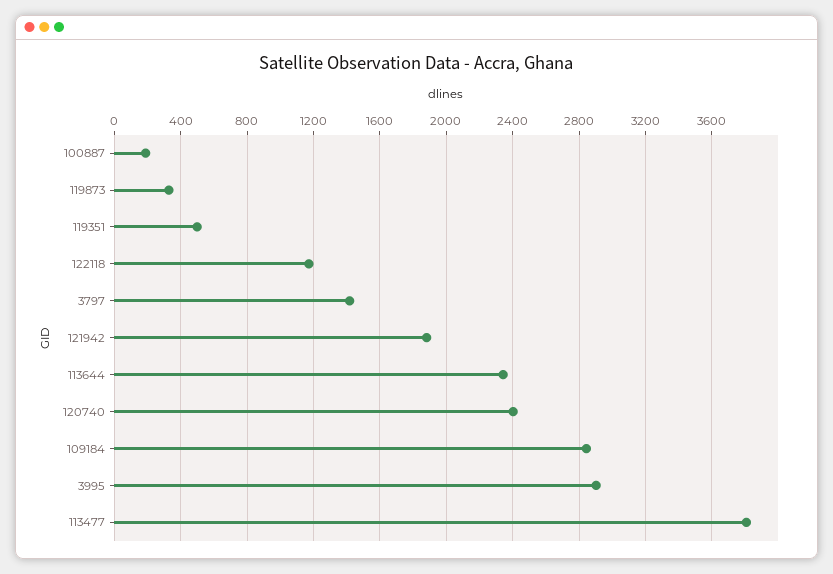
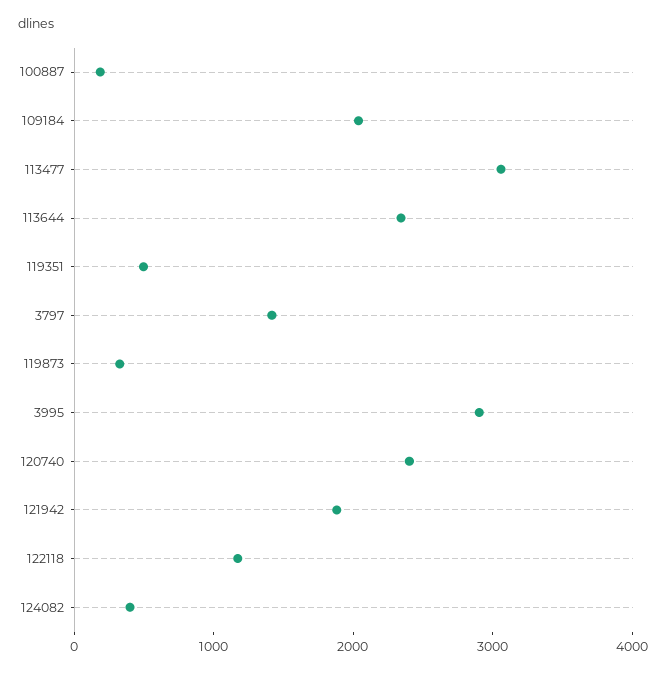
  {
    "100887": 200,
    "119873": 350,
    "119351": 500,
    "122118": 1150,
    "3797": 1400,
    "121942": 1900,
    "113644": 2350,
    "120740": 2400,
-   "109184": 2850,
+   "109184": 2000,
    "3995": 2900,
-   "113477": 3800
+   "113477": 3000,
+   "124082": 400
  }

